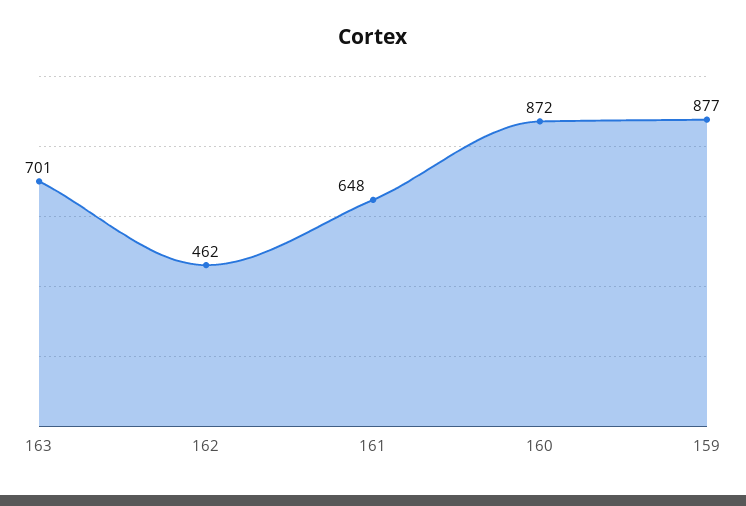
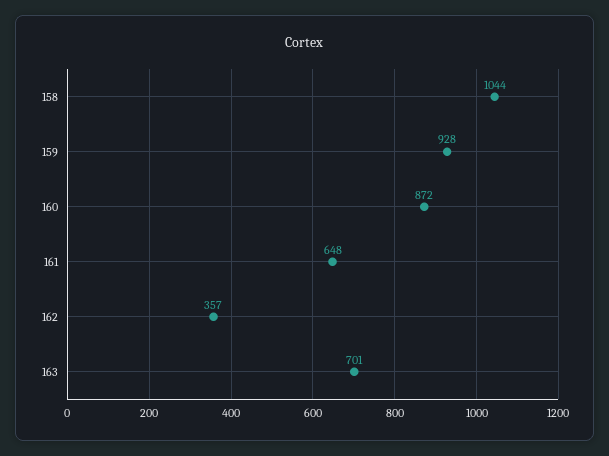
  {
    "163": 701,
-   "162": 462,
+   "162": 357,
    "161": 648,
    "160": 872,
-   "159": 877
+   "159": 928,
+   "158": 1044
  }

